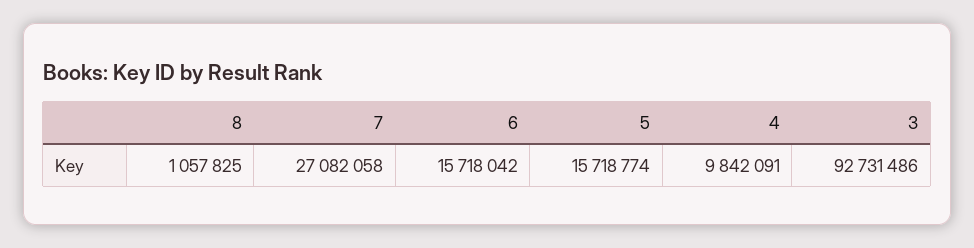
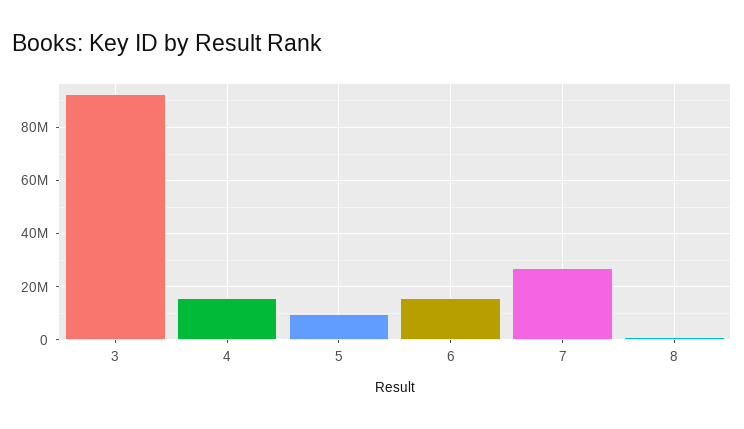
  {
    "8": 1057825,
    "7": 27082058,
    "6": 15718042,
-   "5": 15718774,
+   "5": 10000000,
-   "4": 9842091,
+   "4": 15000000,
    "3": 92731486
  }

